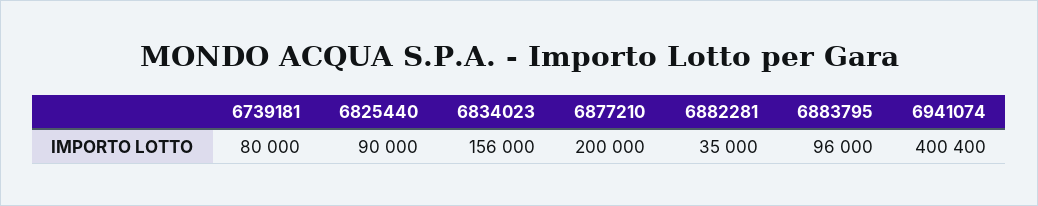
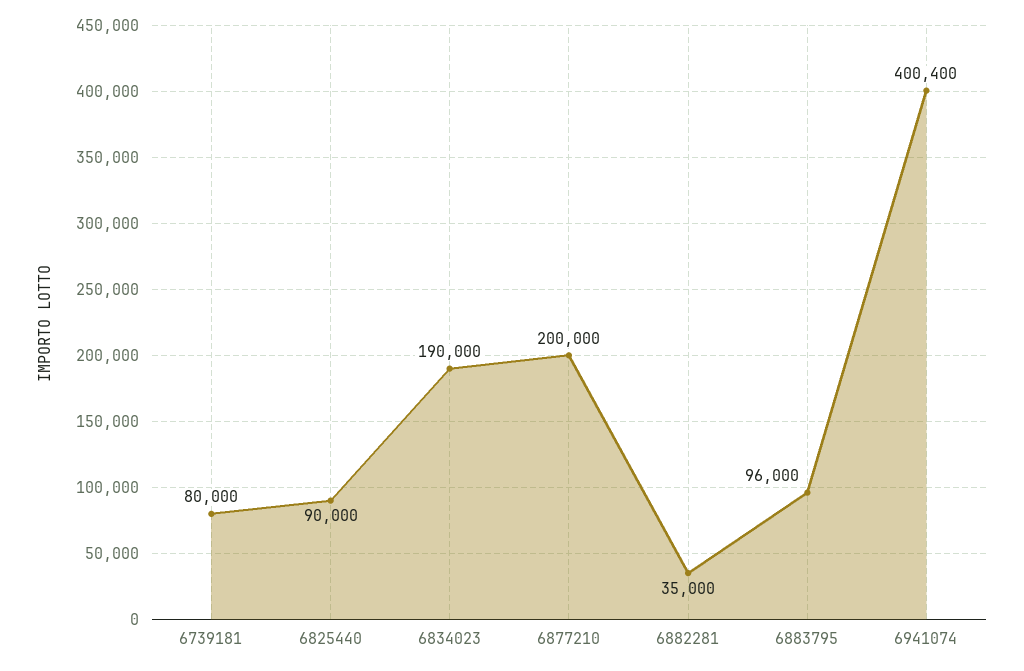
  {
    "6739181": 80000,
    "6825440": 90000,
-   "6834023": 156000,
+   "6834023": 190000,
    "6877210": 200000,
    "6882281": 35000,
    "6883795": 96000,
    "6941074": 400400
  }

